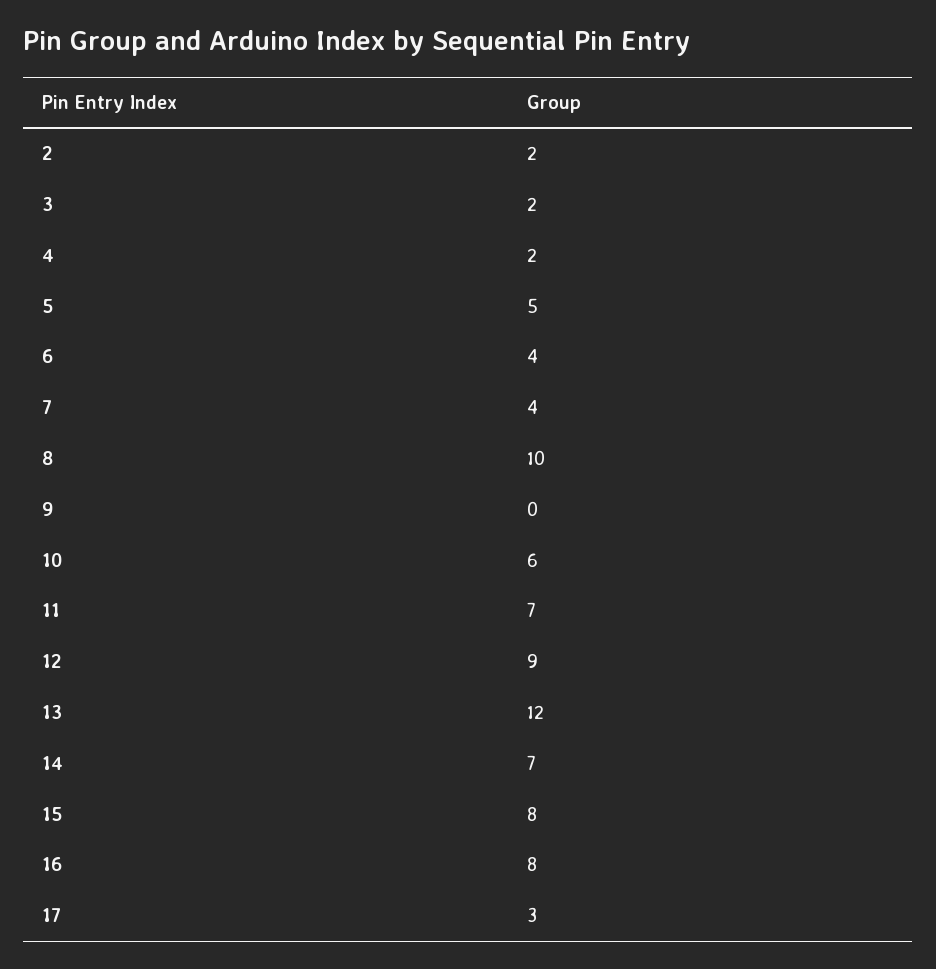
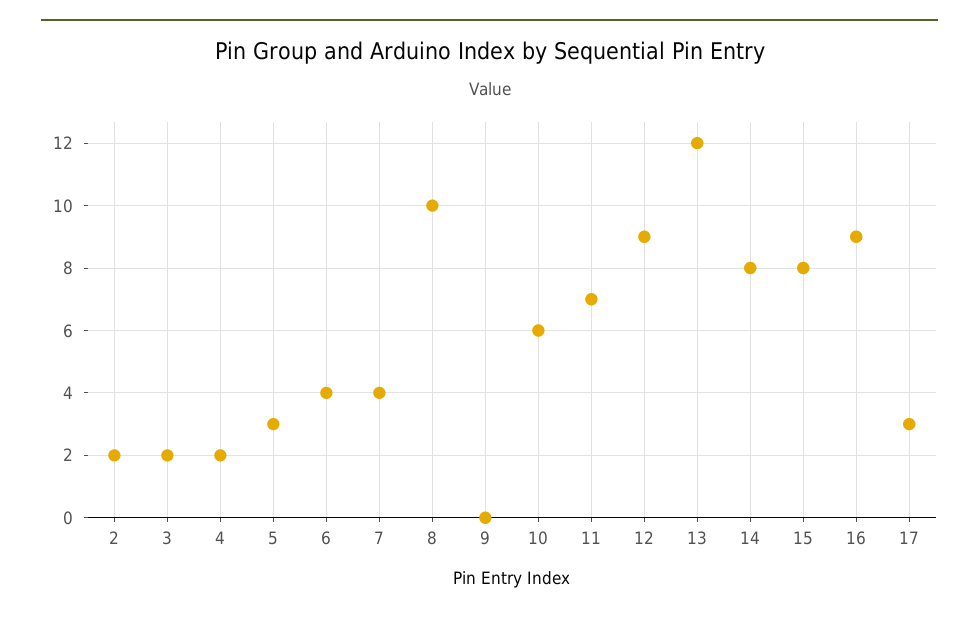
  {
    "2": 2,
    "3": 2,
    "4": 2,
-   "5": 5,
+   "5": 3,
    "6": 4,
    "7": 4,
    "8": 10,
    "9": 0,
    "10": 6,
    "11": 7,
    "12": 9,
    "13": 12,
-   "14": 7,
+   "14": 8,
    "15": 8,
-   "16": 8,
+   "16": 9,
    "17": 3
  }

